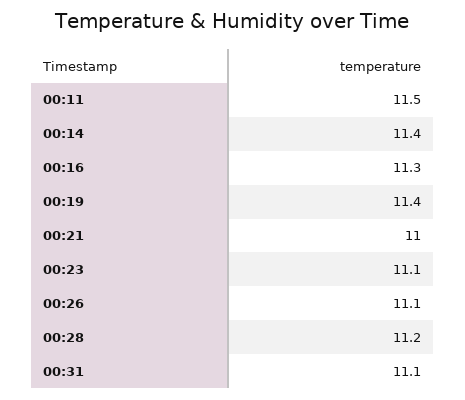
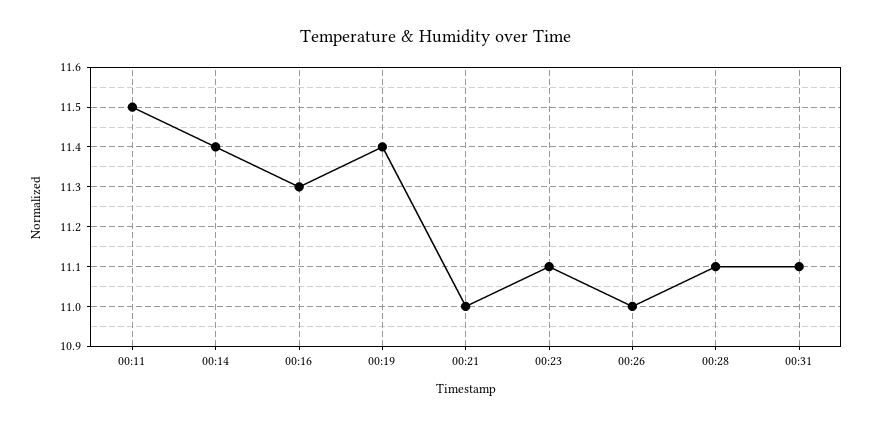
  {
    "00:11": 11.5,
    "00:14": 11.4,
    "00:16": 11.3,
    "00:19": 11.4,
    "00:21": 11,
    "00:23": 11.1,
-   "00:26": 11.1,
+   "00:26": 11,
-   "00:28": 11.2,
+   "00:28": 11.1,
    "00:31": 11.1
  }

